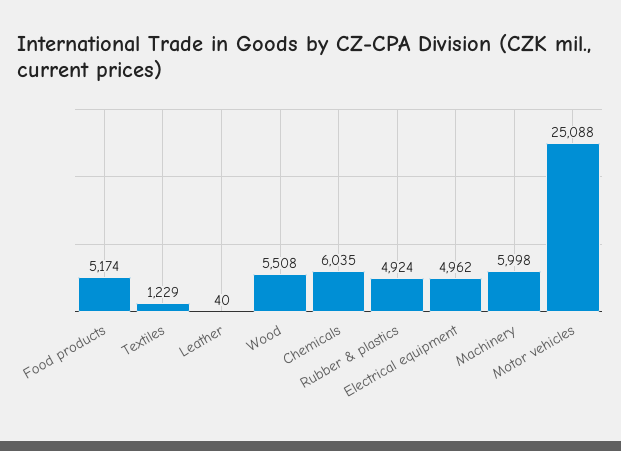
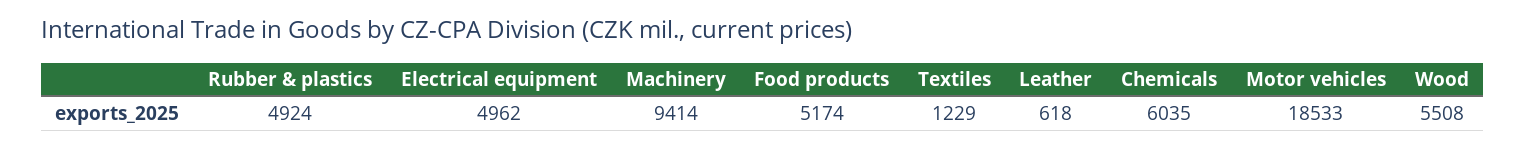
  {
    "Food products": 5174,
    "Textiles": 1229,
-   "Leather": 40,
+   "Leather": 618,
    "Wood": 5508,
    "Chemicals": 6035,
    "Rubber & plastics": 4924,
    "Electrical equipment": 4962,
-   "Machinery": 5998,
+   "Machinery": 9414,
-   "Motor vehicles": 25088
+   "Motor vehicles": 18533
  }

